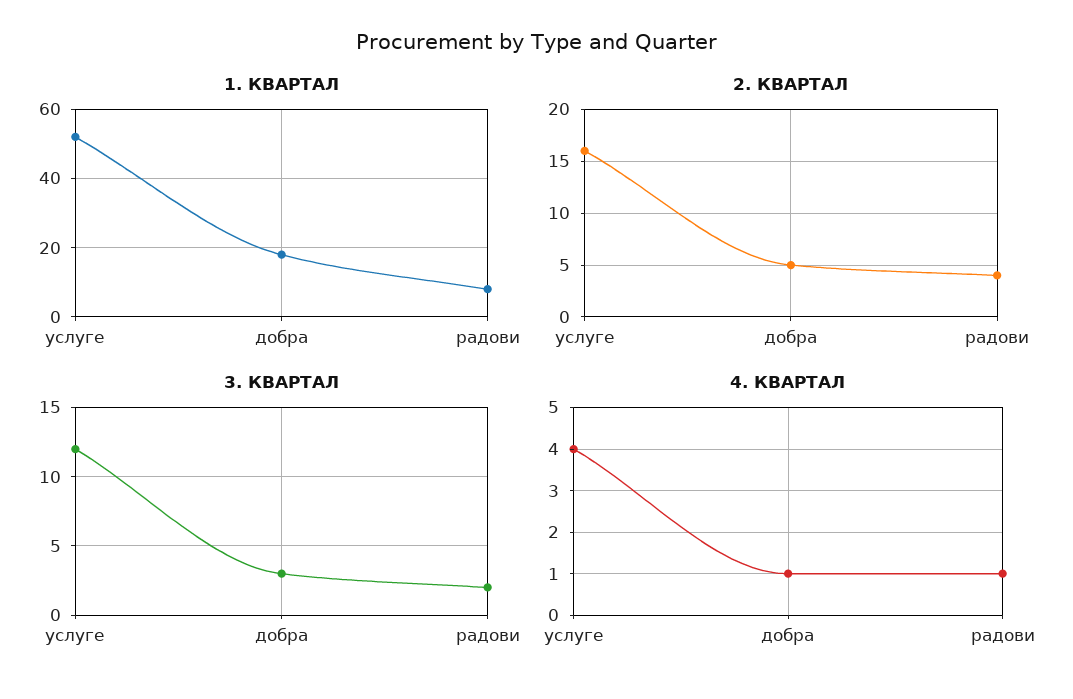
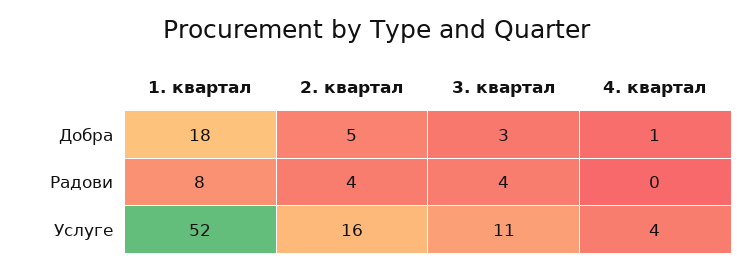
  {
    "1. КВАРТАЛ": {
      "услуге": 52,
      "добра": 18,
      "радови": 8
    },
    "2. КВАРТАЛ": {
      "услуге": 16,
      "добра": 5,
      "радови": 4
    },
    "3. КВАРТАЛ": {
-     "услуге": 12,
+     "услуге": 11,
      "добра": 3,
-     "радови": 2
+     "радови": 4
    },
    "4. КВАРТАЛ": {
      "услуге": 4,
      "добра": 1,
-     "радови": 1
+     "радови": 0
    }
  }

